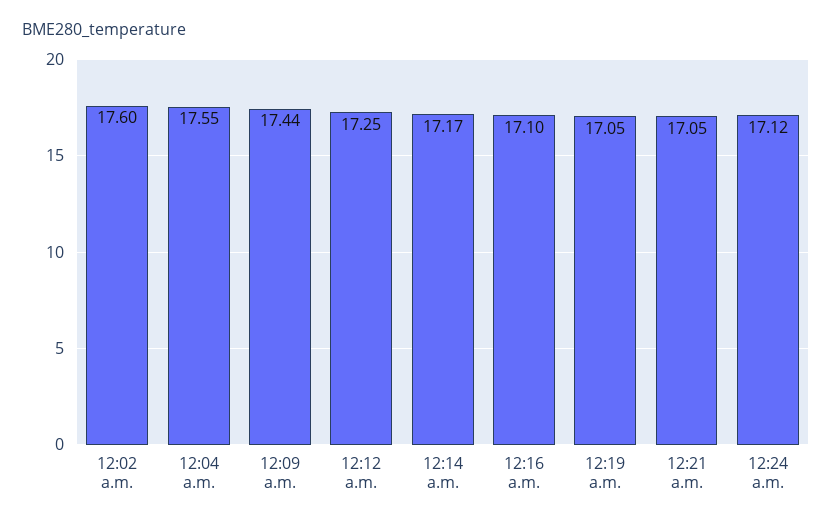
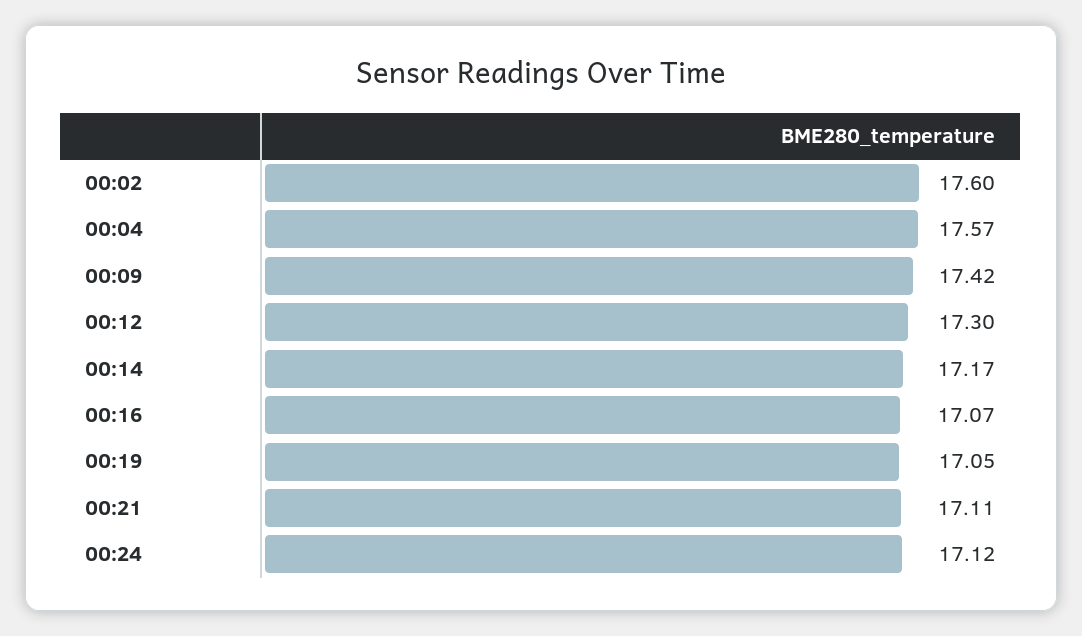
  {
    "12:02 a.m.": 17.6,
-   "12:04 a.m.": 17.55,
+   "12:04 a.m.": 17.57,
-   "12:09 a.m.": 17.44,
+   "12:09 a.m.": 17.42,
-   "12:12 a.m.": 17.25,
+   "12:12 a.m.": 17.3,
    "12:14 a.m.": 17.17,
-   "12:16 a.m.": 17.1,
+   "12:16 a.m.": 17.07,
    "12:19 a.m.": 17.05,
-   "12:21 a.m.": 17.05,
+   "12:21 a.m.": 17.11,
    "12:24 a.m.": 17.12
  }

